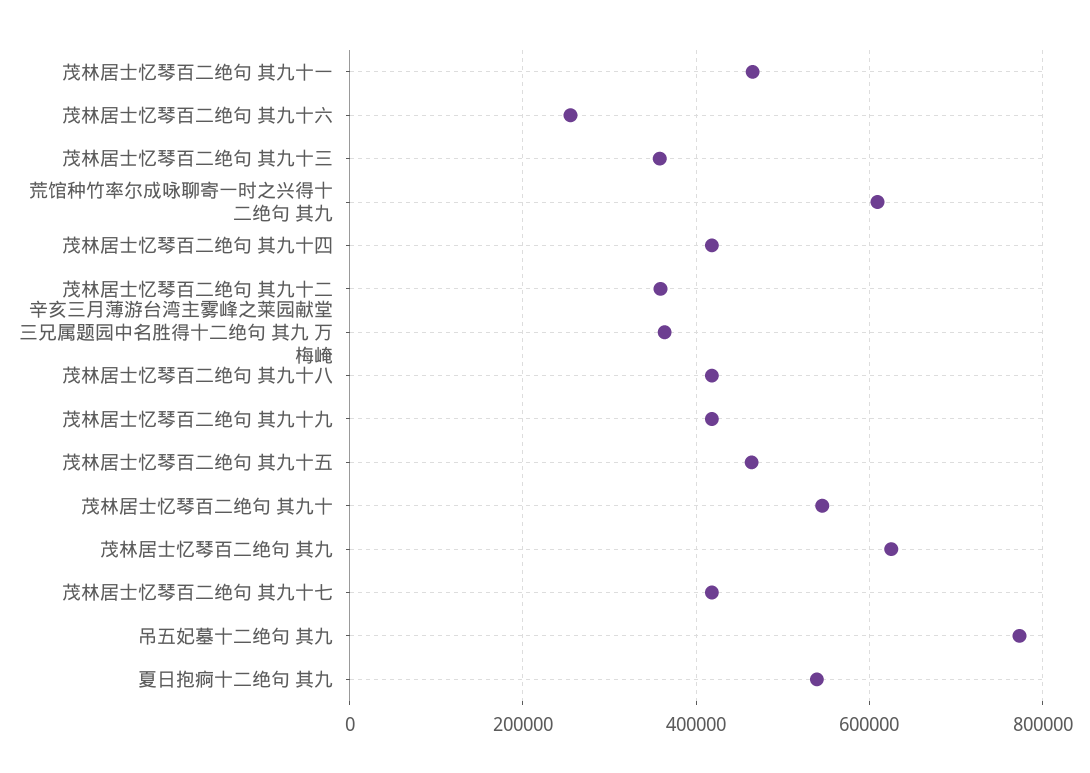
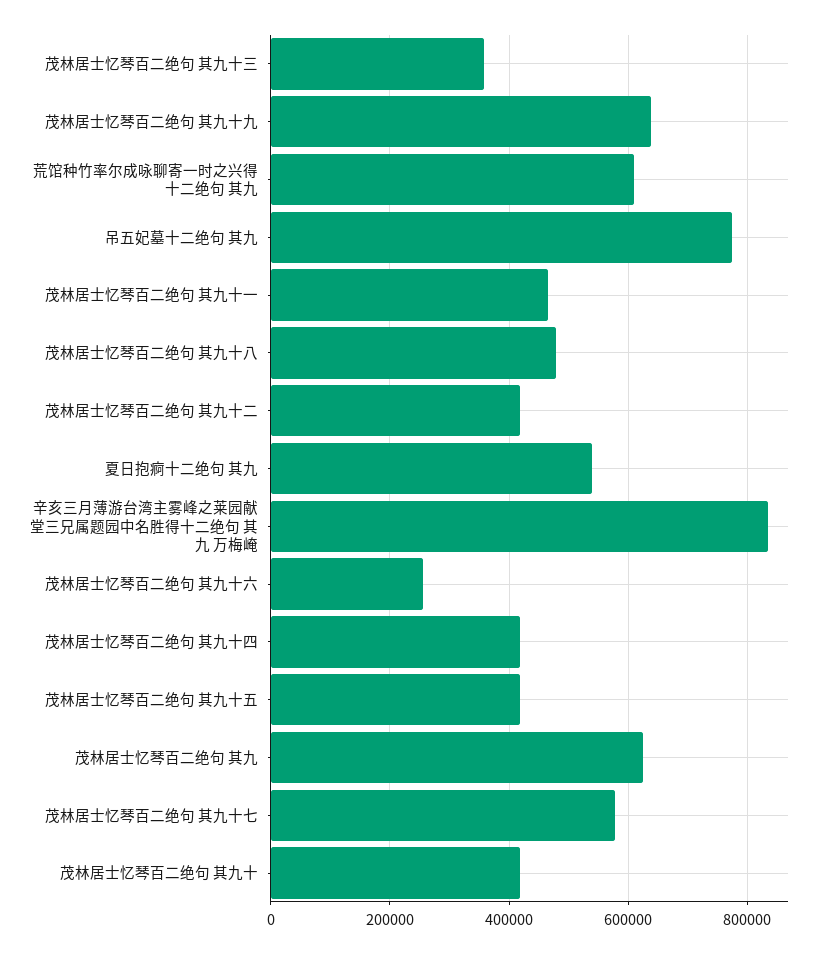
  {
    "茂林居士忆琴百二绝句 其九十一": 460000,
    "茂林居士忆琴百二绝句 其九十六": 260000,
    "茂林居士忆琴百二绝句 其九十三": 360000,
    "荒馆种竹率尔成咏聊寄一时之兴得十二绝句 其九": 600000,
    "茂林居士忆琴百二绝句 其九十四": 420000,
-   "茂林居士忆琴百二绝句 其九十二": 360000,
+   "茂林居士忆琴百二绝句 其九十二": 420000,
-   "辛亥三月薄游台湾主雾峰之莱园献堂三兄属题园中名胜得十二绝句 其九 万梅崦": 360000,
+   "辛亥三月薄游台湾主雾峰之莱园献堂三兄属题园中名胜得十二绝句 其九 万梅崦": 840000,
-   "茂林居士忆琴百二绝句 其九十八": 420000,
+   "茂林居士忆琴百二绝句 其九十八": 480000,
-   "茂林居士忆琴百二绝句 其九十九": 420000,
+   "茂林居士忆琴百二绝句 其九十九": 640000,
-   "茂林居士忆琴百二绝句 其九十五": 460000,
+   "茂林居士忆琴百二绝句 其九十五": 420000,
-   "茂林居士忆琴百二绝句 其九十": 540000,
+   "茂林居士忆琴百二绝句 其九十": 420000,
    "茂林居士忆琴百二绝句 其九": 620000,
-   "茂林居士忆琴百二绝句 其九十七": 420000,
+   "茂林居士忆琴百二绝句 其九十七": 580000,
    "吊五妃墓十二绝句 其九": 780000,
    "夏日抱痾十二绝句 其九": 540000
  }

